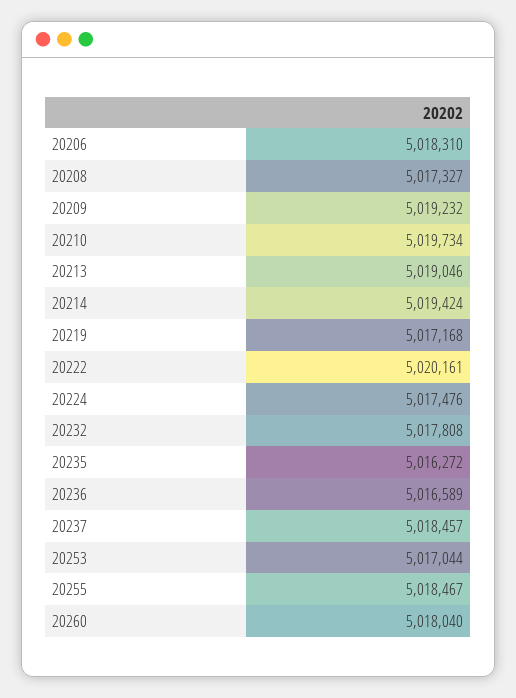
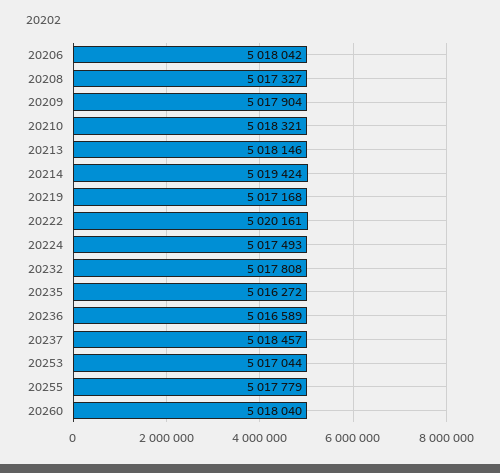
  {
-   "20206": 5018310,
+   "20206": 5018042,
    "20208": 5017327,
-   "20209": 5019232,
+   "20209": 5017904,
-   "20210": 5019734,
+   "20210": 5018321,
-   "20213": 5019046,
+   "20213": 5018146,
    "20214": 5019424,
    "20219": 5017168,
    "20222": 5020161,
-   "20224": 5017476,
+   "20224": 5017493,
    "20232": 5017808,
    "20235": 5016272,
    "20236": 5016589,
    "20237": 5018457,
    "20253": 5017044,
-   "20255": 5018467,
+   "20255": 5017779,
    "20260": 5018040
  }

